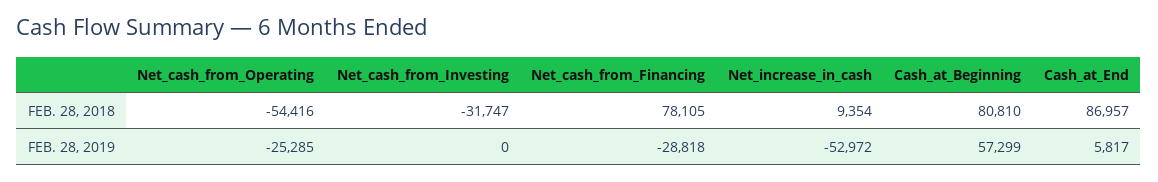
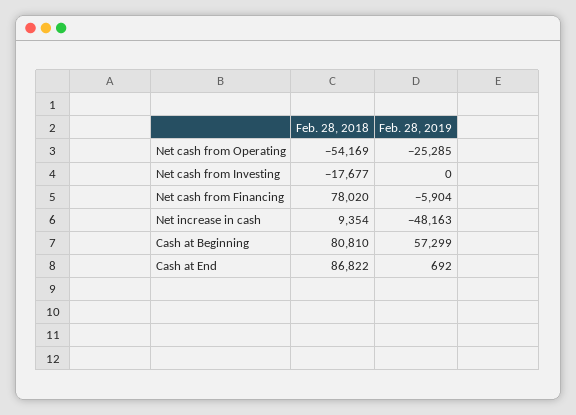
  {
    "Net_cash_from_Operating": {
-     "FEB. 28, 2018": -54416,
+     "FEB. 28, 2018": -54169,
      "FEB. 28, 2019": -25285
    },
    "Net_cash_from_Investing": {
-     "FEB. 28, 2018": -31747,
+     "FEB. 28, 2018": -17677,
      "FEB. 28, 2019": 0
    },
    "Net_cash_from_Financing": {
-     "FEB. 28, 2018": 78105,
+     "FEB. 28, 2018": 78020,
-     "FEB. 28, 2019": -28818
+     "FEB. 28, 2019": -5904
    },
    "Net_increase_in_cash": {
      "FEB. 28, 2018": 9354,
-     "FEB. 28, 2019": -52972
+     "FEB. 28, 2019": -48163
    },
    "Cash_at_Beginning": {
      "FEB. 28, 2018": 80810,
      "FEB. 28, 2019": 57299
    },
    "Cash_at_End": {
-     "FEB. 28, 2018": 86957,
+     "FEB. 28, 2018": 86822,
-     "FEB. 28, 2019": 5817
+     "FEB. 28, 2019": 692
    }
  }

